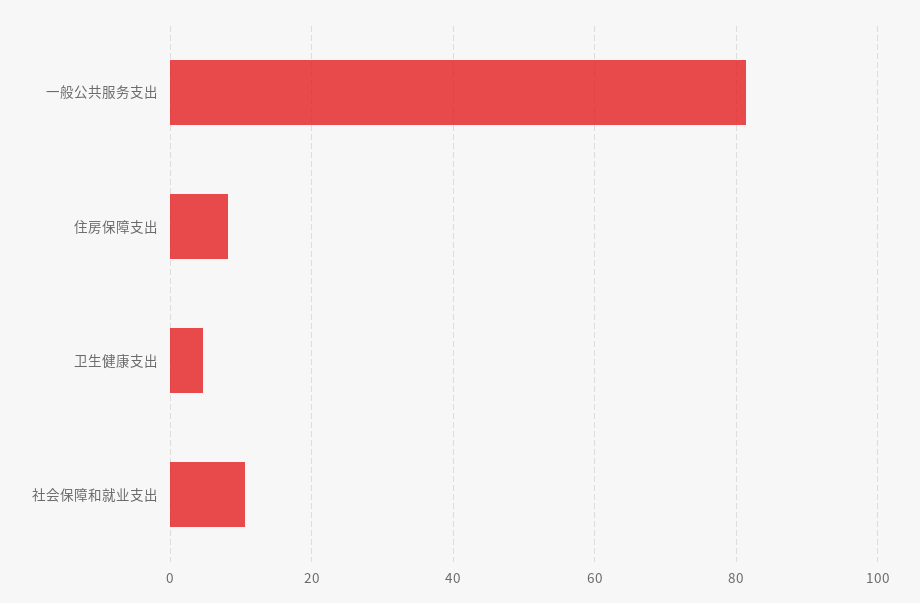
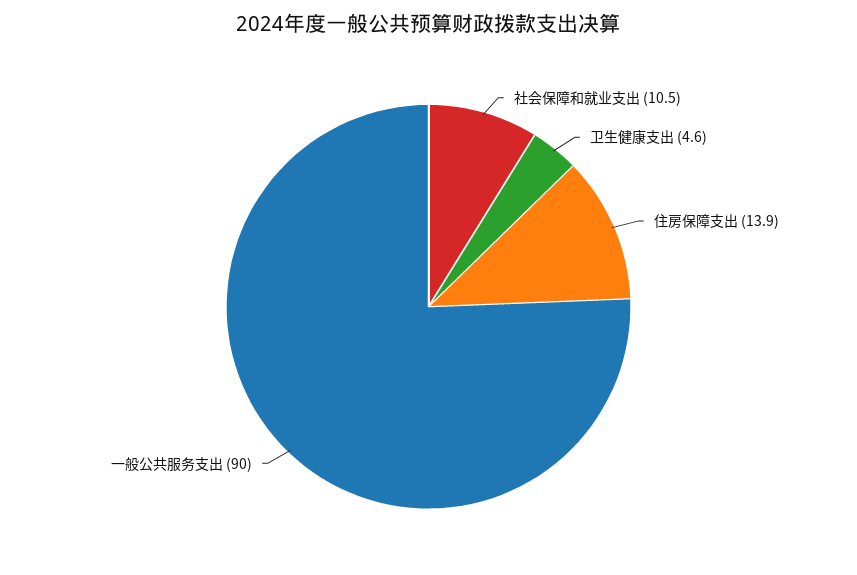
  {
-   "一般公共服务支出": 82,
+   "一般公共服务支出": 90,
-   "住房保障支出": 8,
+   "住房保障支出": 13.9,
    "卫生健康支出": 4.6,
    "社会保障和就业支出": 10.5
  }

